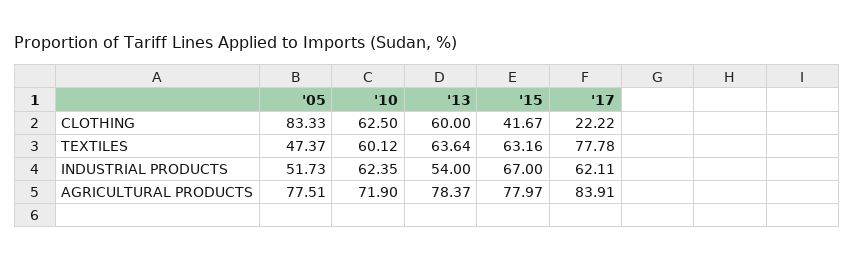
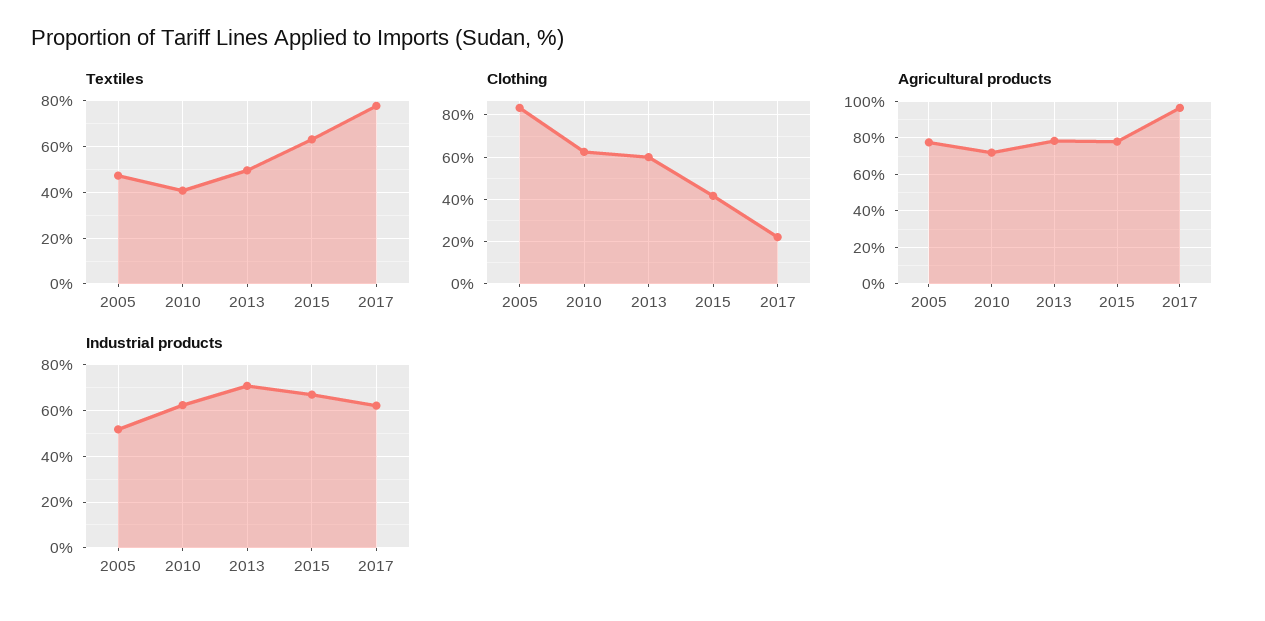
  {
    "CLOTHING": {
      "'05": 83.33,
      "'10": 62.5,
      "'13": 60,
      "'15": 41.67,
      "'17": 22.22
    },
    "TEXTILES": {
      "'05": 47.37,
-     "'10": 60.12,
+     "'10": 40,
-     "'13": 63.64,
+     "'13": 50,
      "'15": 63.16,
      "'17": 77.78
    },
    "INDUSTRIAL PRODUCTS": {
      "'05": 51.73,
      "'10": 62.35,
-     "'13": 54,
+     "'13": 70,
      "'15": 67,
      "'17": 62.11
    },
    "AGRICULTURAL PRODUCTS": {
      "'05": 77.51,
      "'10": 71.9,
      "'13": 78.37,
      "'15": 77.97,
-     "'17": 83.91
+     "'17": 95
    }
  }

